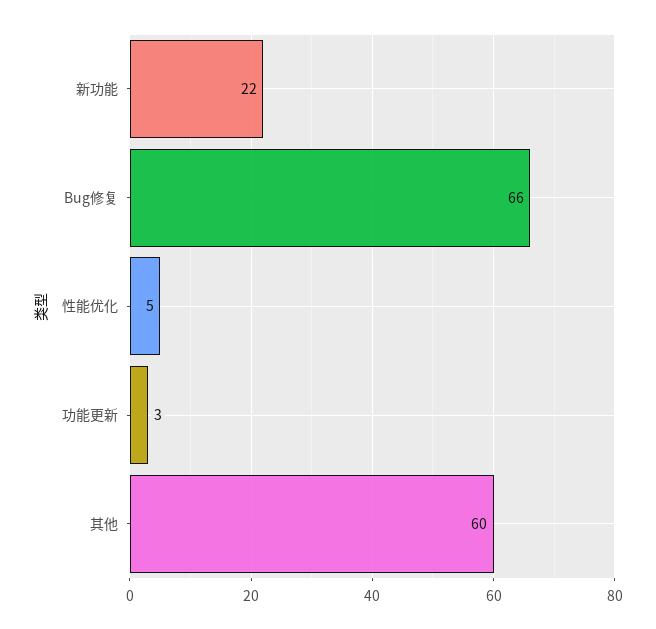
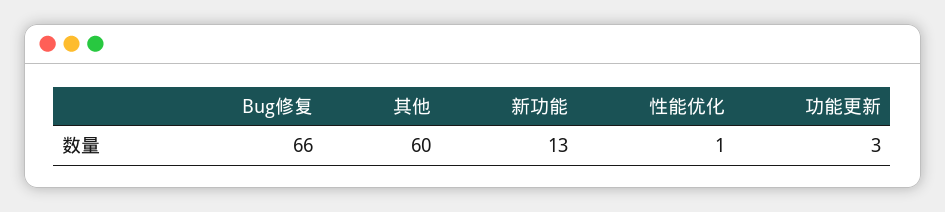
  {
-   "新功能": 22,
+   "新功能": 13,
    "Bug修复": 66,
-   "性能优化": 5,
+   "性能优化": 1,
    "功能更新": 3,
    "其他": 60
  }

